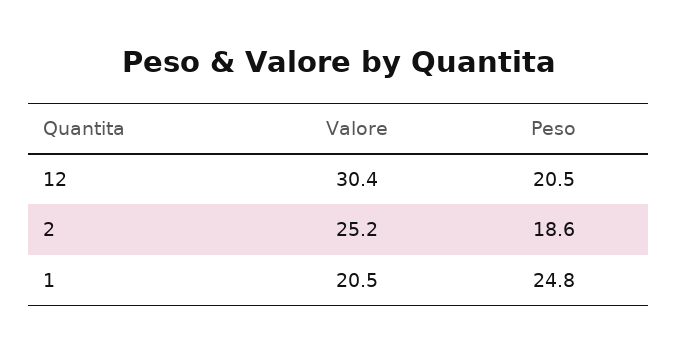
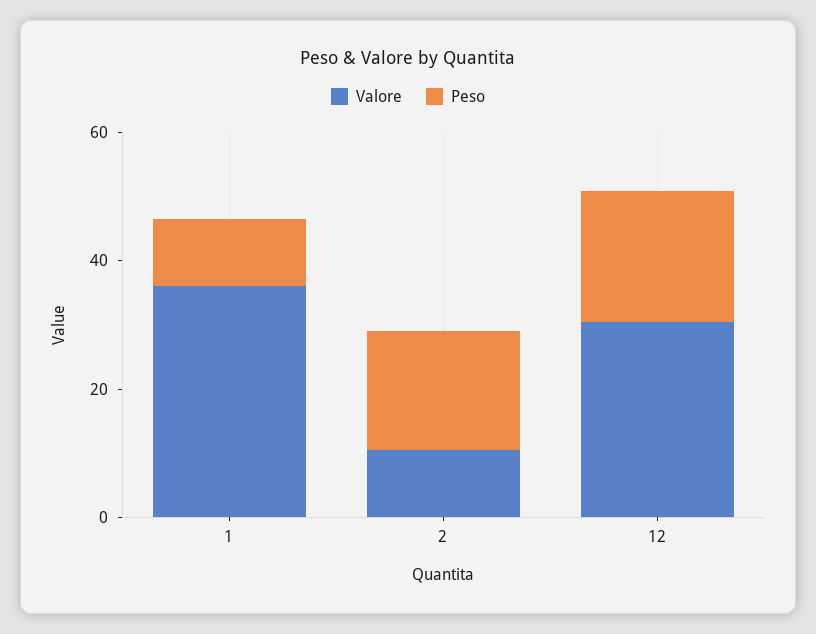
  {
    "Valore": {
      "12": 30.4,
-     "2": 25.2,
+     "2": 10,
-     "1": 20.5
+     "1": 35
    },
    "Peso": {
      "12": 20.5,
      "2": 18.6,
-     "1": 24.8
+     "1": 10
    }
  }

